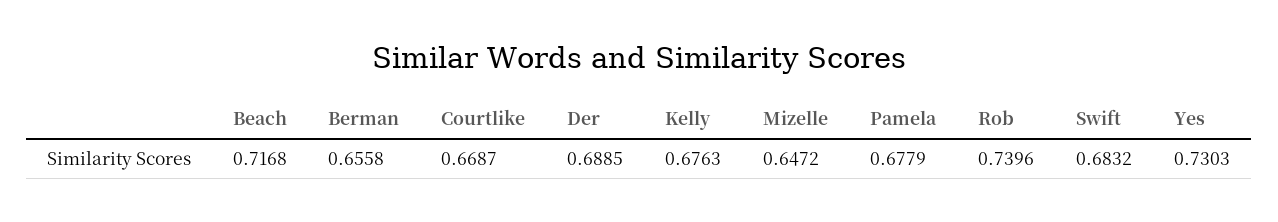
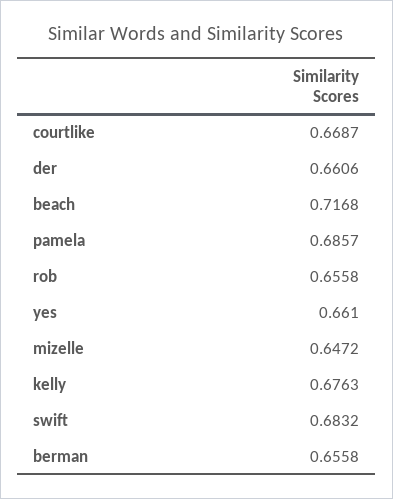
  {
    "Beach": 0.7168,
    "Berman": 0.6558,
    "Courtlike": 0.6687,
-   "Der": 0.6885,
+   "Der": 0.6606,
    "Kelly": 0.6763,
    "Mizelle": 0.6472,
-   "Pamela": 0.6779,
+   "Pamela": 0.6857,
-   "Rob": 0.7396,
+   "Rob": 0.6558,
    "Swift": 0.6832,
-   "Yes": 0.7303
+   "Yes": 0.661
  }

